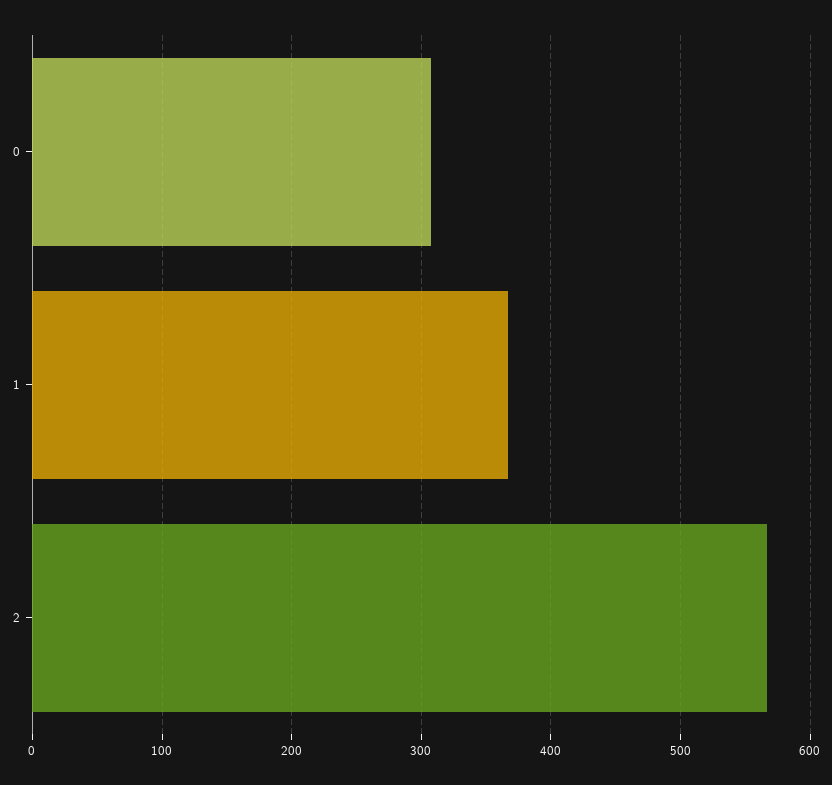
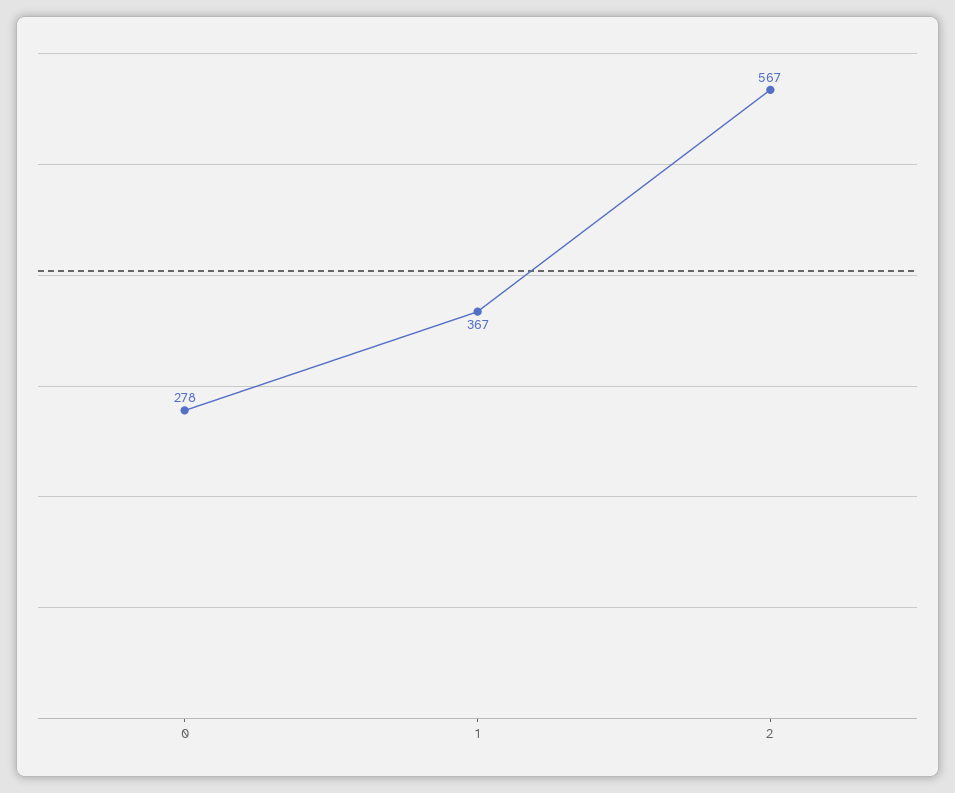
  {
-   "0": 310,
+   "0": 278,
    "1": 367,
    "2": 567
  }

